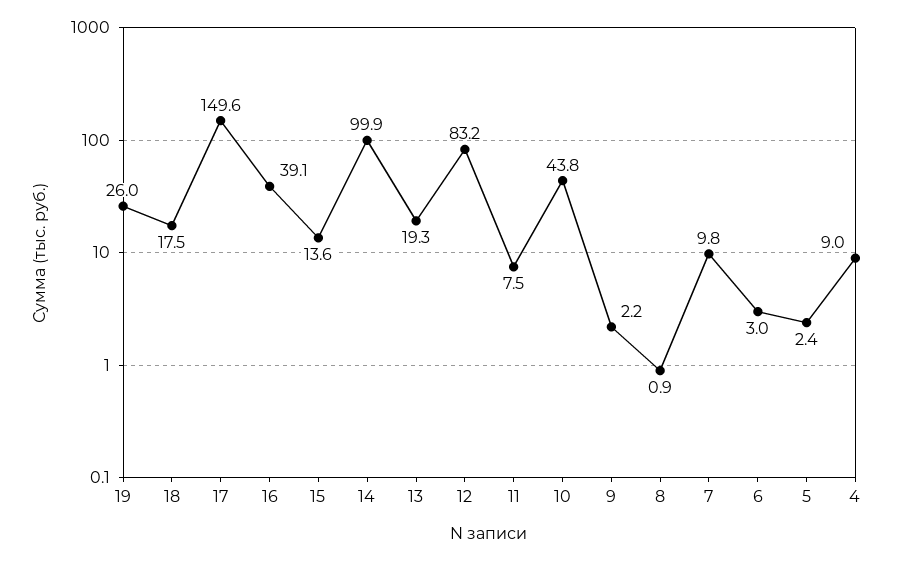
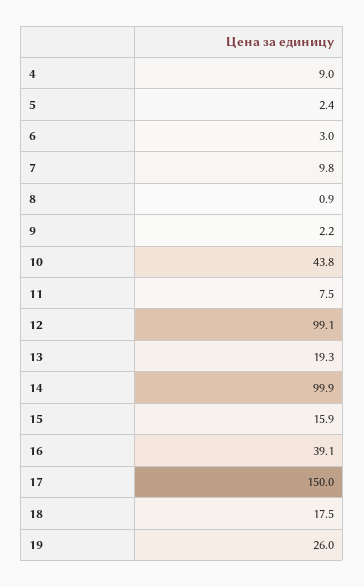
  {
    "19": 26,
    "18": 17.5,
-   "17": 149.6,
+   "17": 150,
    "16": 39.1,
-   "15": 13.6,
+   "15": 15.9,
    "14": 99.9,
    "13": 19.3,
-   "12": 83.2,
+   "12": 99.1,
    "11": 7.5,
    "10": 43.8,
    "9": 2.2,
    "8": 0.9,
    "7": 9.8,
    "6": 3,
    "5": 2.4,
    "4": 9
  }

